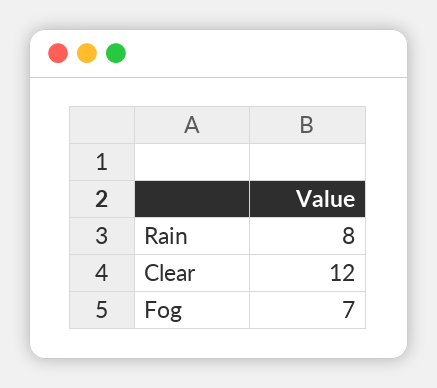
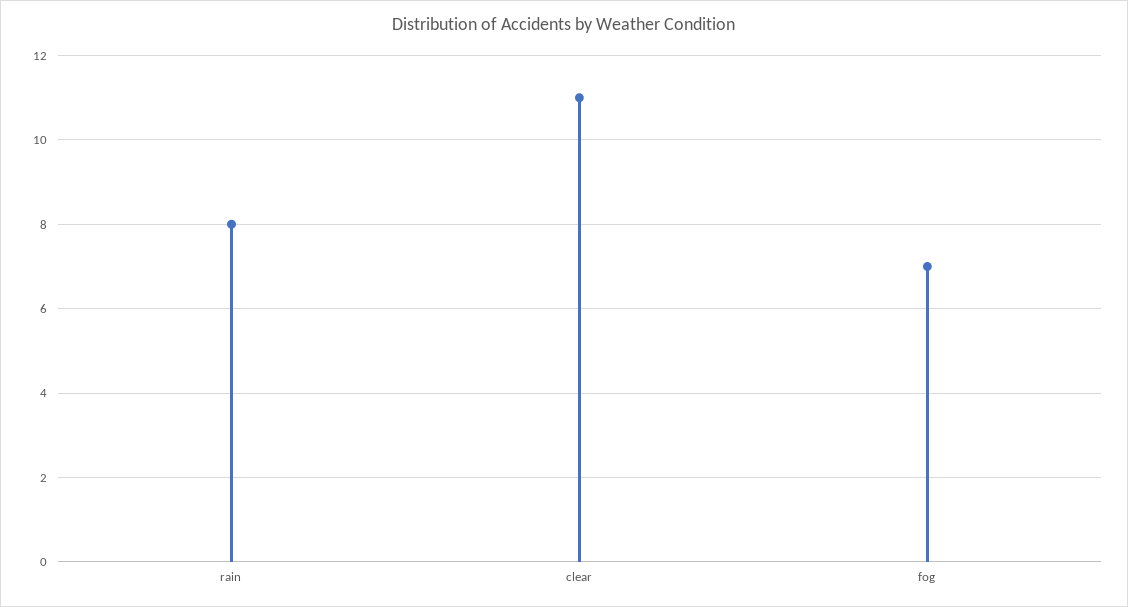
  {
    "Rain": 8,
-   "Clear": 12,
+   "Clear": 11,
    "Fog": 7
  }

